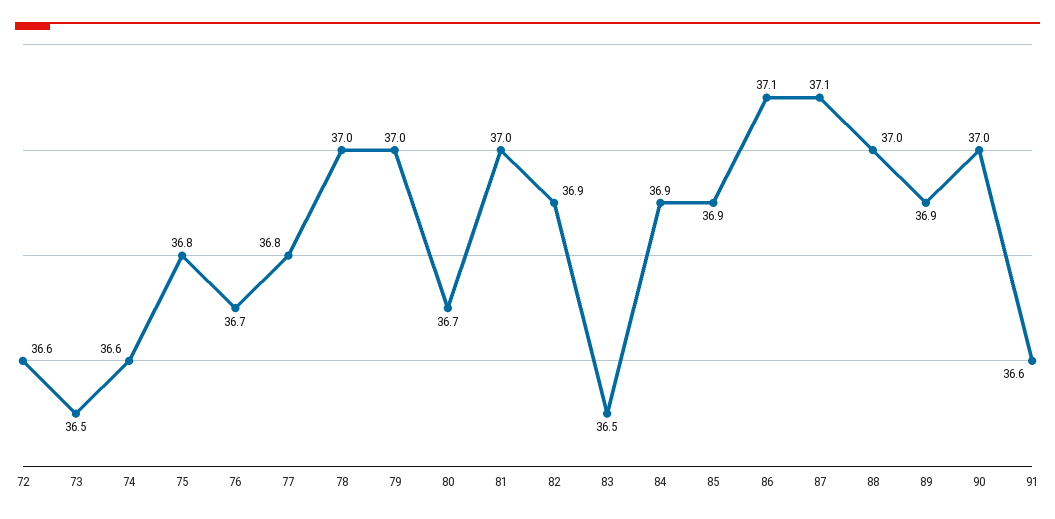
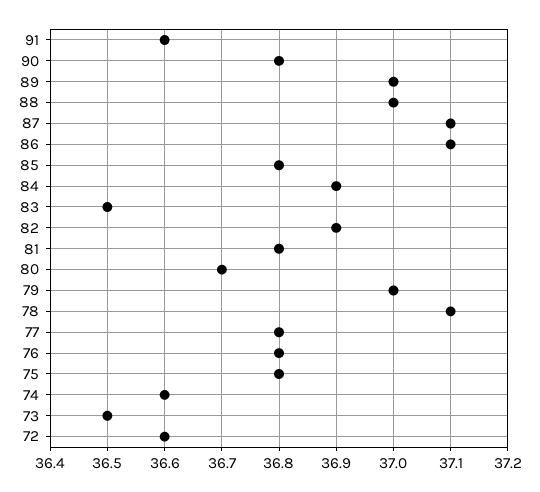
  {
    "72": 36.6,
    "73": 36.5,
    "74": 36.6,
    "75": 36.8,
-   "76": 36.7,
+   "76": 36.8,
    "77": 36.8,
-   "78": 37,
+   "78": 37.1,
    "79": 37,
    "80": 36.7,
-   "81": 37,
+   "81": 36.8,
    "82": 36.9,
    "83": 36.5,
    "84": 36.9,
-   "85": 36.9,
+   "85": 36.8,
    "86": 37.1,
    "87": 37.1,
    "88": 37,
-   "89": 36.9,
+   "89": 37,
-   "90": 37,
+   "90": 36.8,
    "91": 36.6
  }

